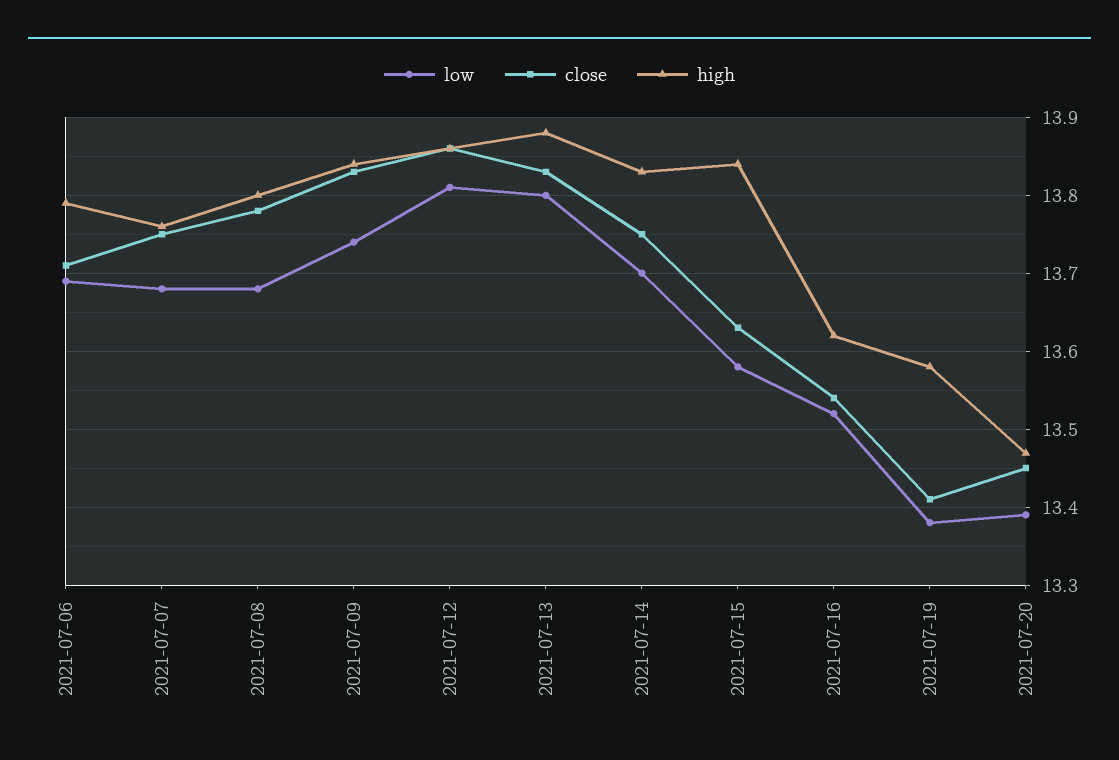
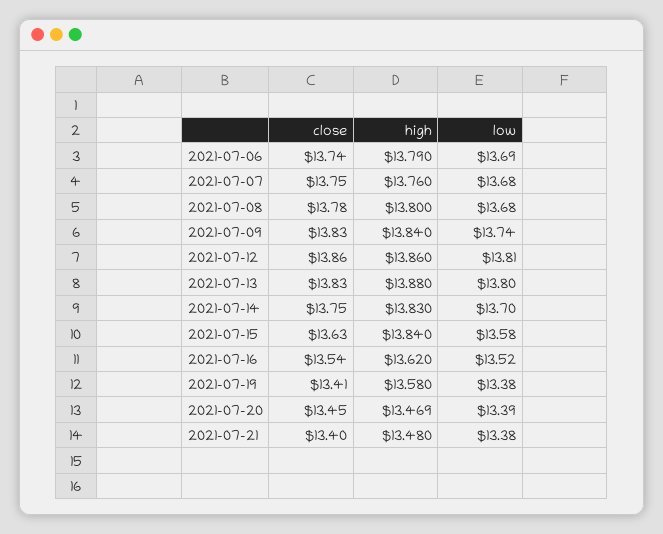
  {
    "low": {
      "2021-07-06": 13.69,
      "2021-07-07": 13.68,
      "2021-07-08": 13.68,
      "2021-07-09": 13.74,
      "2021-07-12": 13.81,
      "2021-07-13": 13.8,
      "2021-07-14": 13.7,
      "2021-07-15": 13.58,
      "2021-07-16": 13.52,
      "2021-07-19": 13.38,
-     "2021-07-20": 13.39
+     "2021-07-20": 13.39,
+     "2021-07-21": 13.38
    },
    "close": {
-     "2021-07-06": 13.71,
+     "2021-07-06": 13.74,
      "2021-07-07": 13.75,
      "2021-07-08": 13.78,
      "2021-07-09": 13.83,
      "2021-07-12": 13.86,
      "2021-07-13": 13.83,
      "2021-07-14": 13.75,
      "2021-07-15": 13.63,
      "2021-07-16": 13.54,
      "2021-07-19": 13.41,
-     "2021-07-20": 13.45
+     "2021-07-20": 13.45,
+     "2021-07-21": 13.4
    },
    "high": {
      "2021-07-06": 13.79,
      "2021-07-07": 13.76,
      "2021-07-08": 13.8,
      "2021-07-09": 13.84,
      "2021-07-12": 13.86,
      "2021-07-13": 13.88,
      "2021-07-14": 13.83,
      "2021-07-15": 13.84,
      "2021-07-16": 13.62,
      "2021-07-19": 13.58,
-     "2021-07-20": 13.469
+     "2021-07-20": 13.469,
+     "2021-07-21": 13.48
    }
  }

